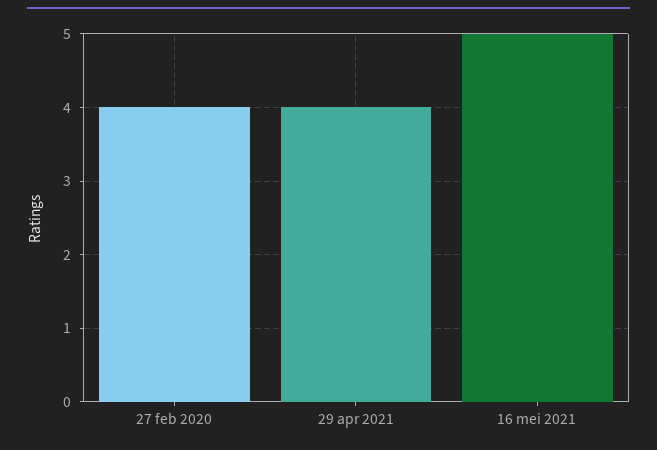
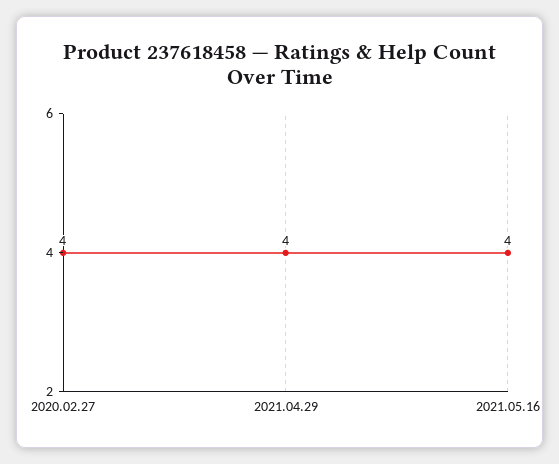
  {
    "27 feb 2020": 4,
    "29 apr 2021": 4,
-   "16 mei 2021": 5
+   "16 mei 2021": 4
  }

